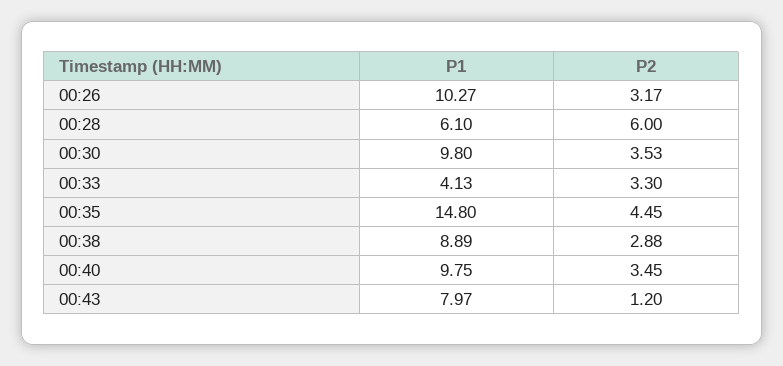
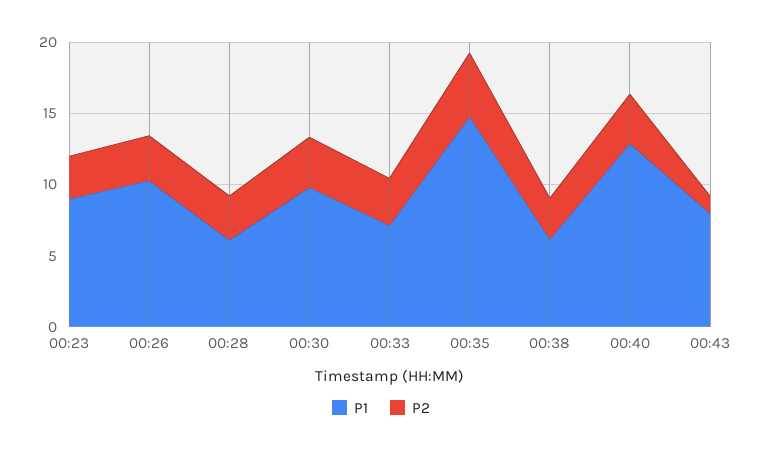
  {
    "P1": {
      "00:26": 10.27,
      "00:28": 6.1,
      "00:30": 9.8,
-     "00:33": 4.13,
+     "00:33": 7,
      "00:35": 14.8,
-     "00:38": 8.89,
+     "00:38": 6,
-     "00:40": 9.75,
+     "00:40": 13,
-     "00:43": 7.97
+     "00:43": 7.97,
+     "00:23": 9
    },
    "P2": {
      "00:26": 3.17,
-     "00:28": 6,
+     "00:28": 3,
      "00:30": 3.53,
      "00:33": 3.3,
      "00:35": 4.45,
      "00:38": 2.88,
      "00:40": 3.45,
-     "00:43": 1.2
+     "00:43": 1.2,
+     "00:23": 3
    }
  }

